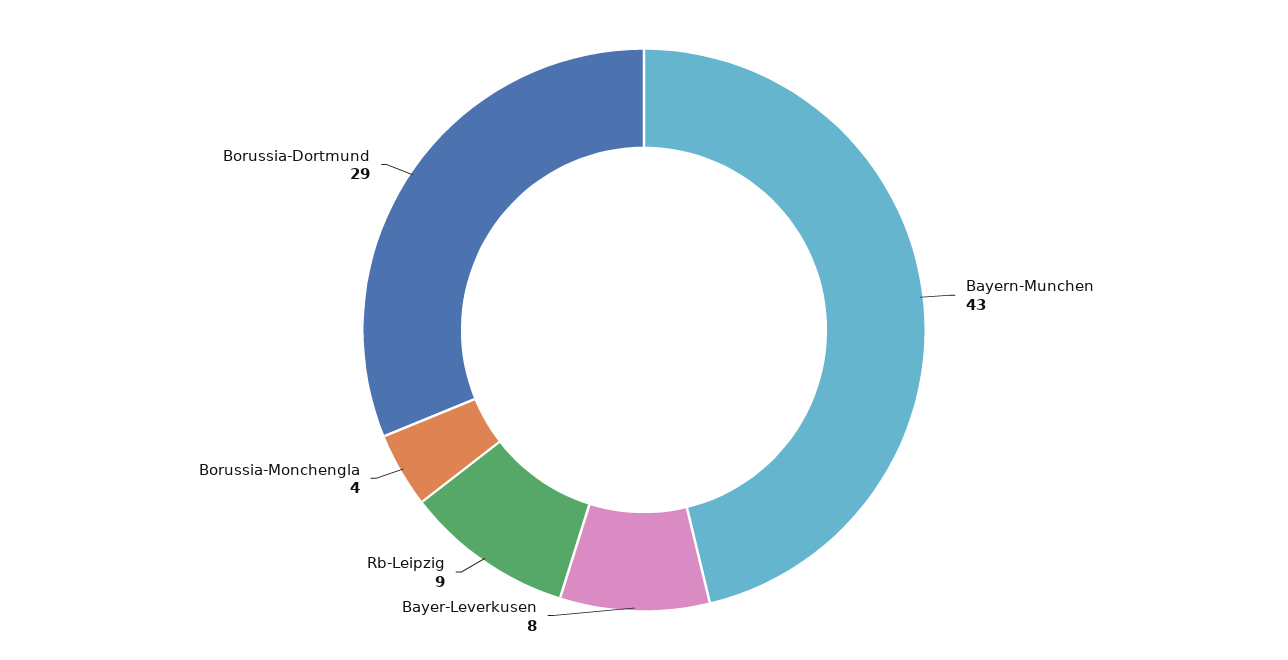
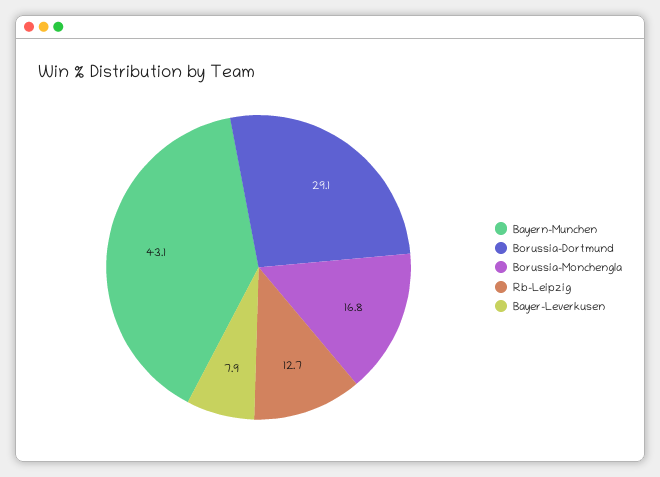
  {
    "Bayern-Munchen": 43.1,
    "Bayer-Leverkusen": 7.9,
-   "Rb-Leipzig": 9,
+   "Rb-Leipzig": 12.7,
-   "Borussia-Monchengla": 4,
+   "Borussia-Monchengla": 16.8,
    "Borussia-Dortmund": 29.1
  }

